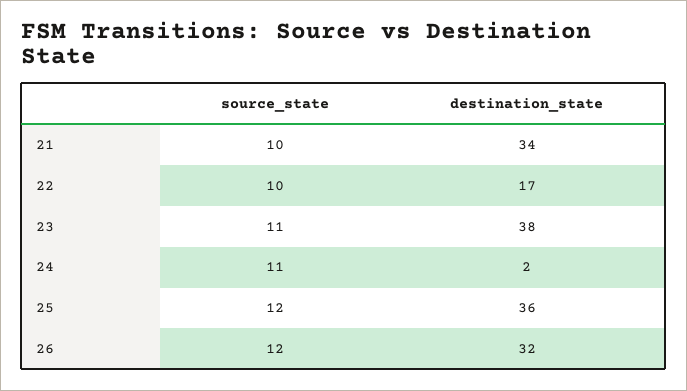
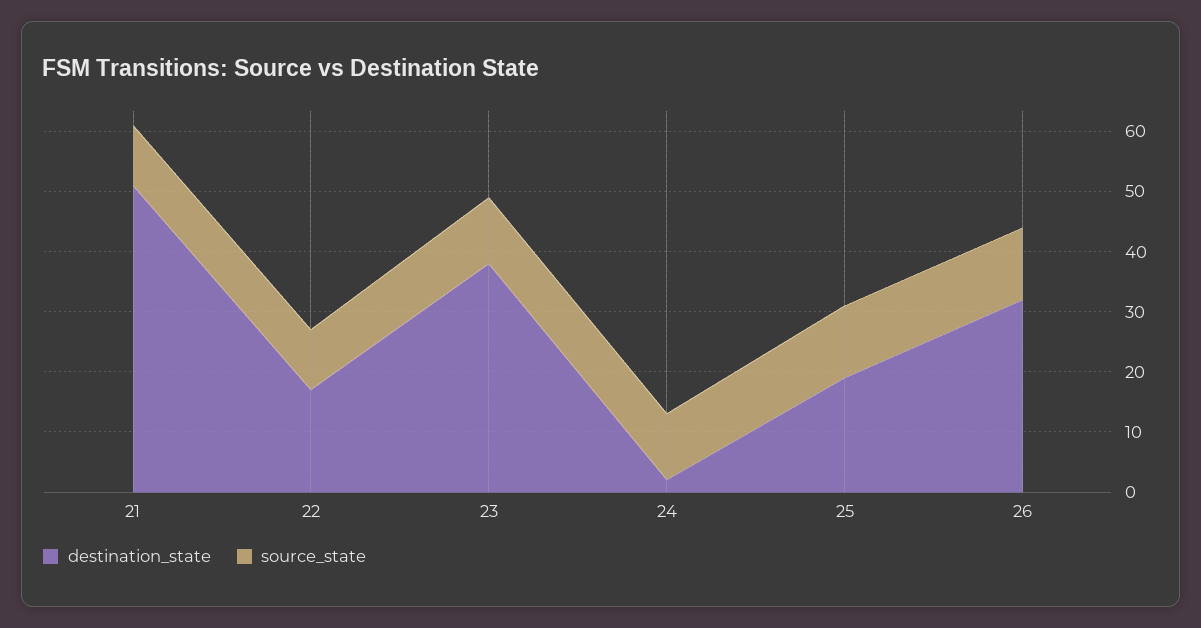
  {
    "source_state": {
      "21": 10,
      "22": 10,
      "23": 11,
      "24": 11,
      "25": 12,
      "26": 12
    },
    "destination_state": {
-     "21": 34,
+     "21": 50,
      "22": 17,
      "23": 38,
      "24": 2,
-     "25": 36,
+     "25": 20,
      "26": 32
    }
  }

